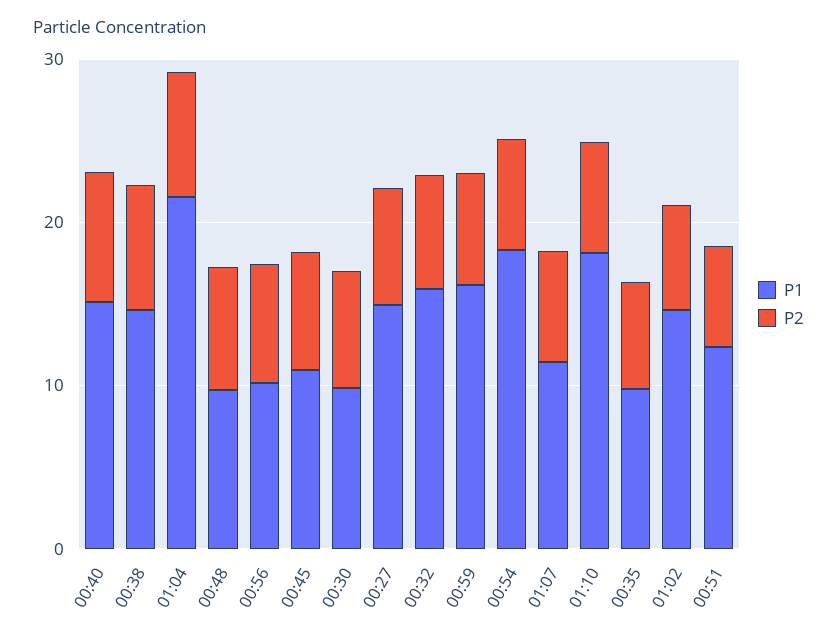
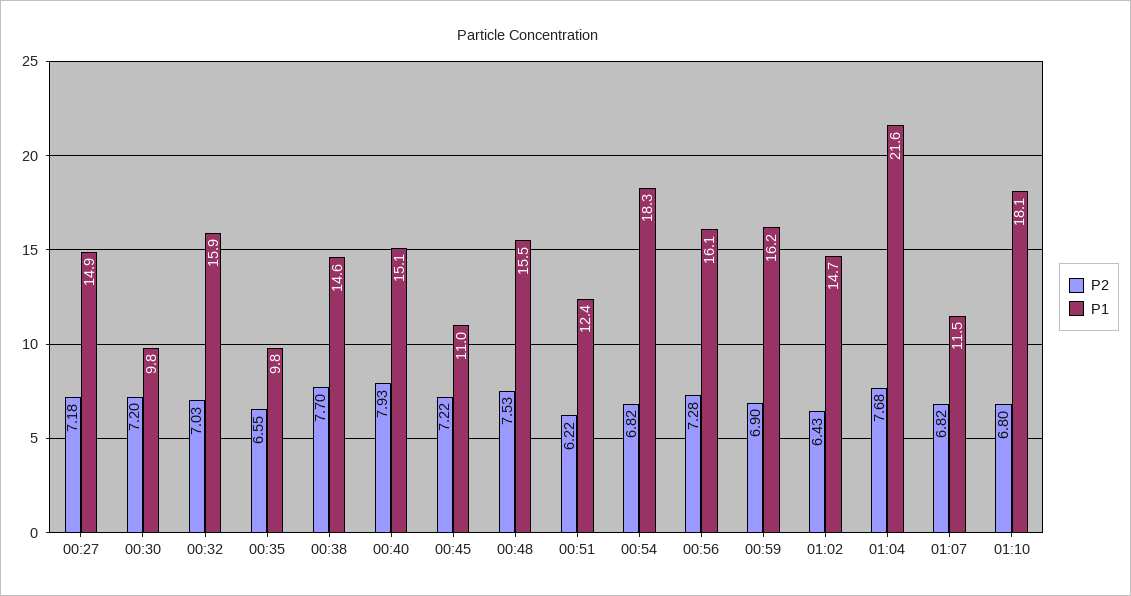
  {
    "P1": {
      "00:40": 15.1,
      "00:38": 14.6,
      "01:04": 21.6,
-     "00:48": 10,
+     "00:48": 15.5,
-     "00:56": 10,
+     "00:56": 16.1,
      "00:45": 11,
      "00:30": 9.8,
      "00:27": 14.9,
      "00:32": 15.9,
      "00:59": 16.2,
      "00:54": 18.3,
      "01:07": 11.5,
      "01:10": 18.1,
      "00:35": 9.8,
      "01:02": 14.7,
      "00:51": 12.4
    },
    "P2": {
      "00:40": 7.93,
      "00:38": 7.7,
      "01:04": 7.68,
      "00:48": 7.53,
      "00:56": 7.28,
      "00:45": 7.22,
      "00:30": 7.2,
      "00:27": 7.18,
      "00:32": 7.03,
      "00:59": 6.9,
      "00:54": 6.82,
      "01:07": 6.82,
      "01:10": 6.8,
      "00:35": 6.55,
      "01:02": 6.43,
      "00:51": 6.22
    }
  }

